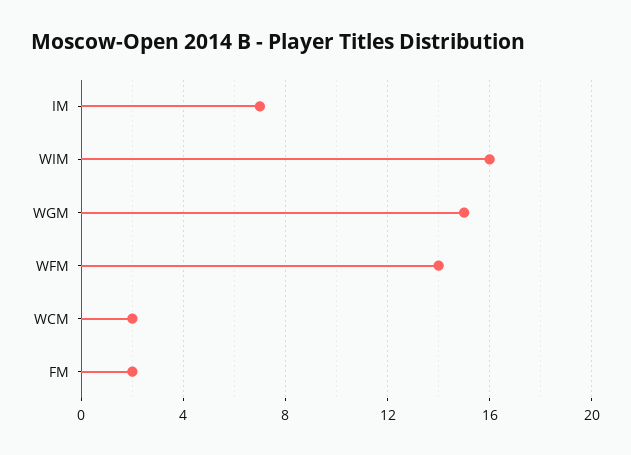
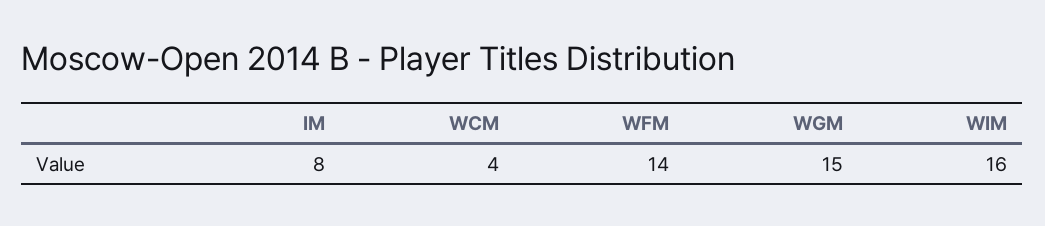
  {
-   "IM": 7,
+   "IM": 8,
    "WIM": 16,
    "WGM": 15,
    "WFM": 14,
-   "WCM": 2,
+   "WCM": 4
-   "FM": 2
  }

